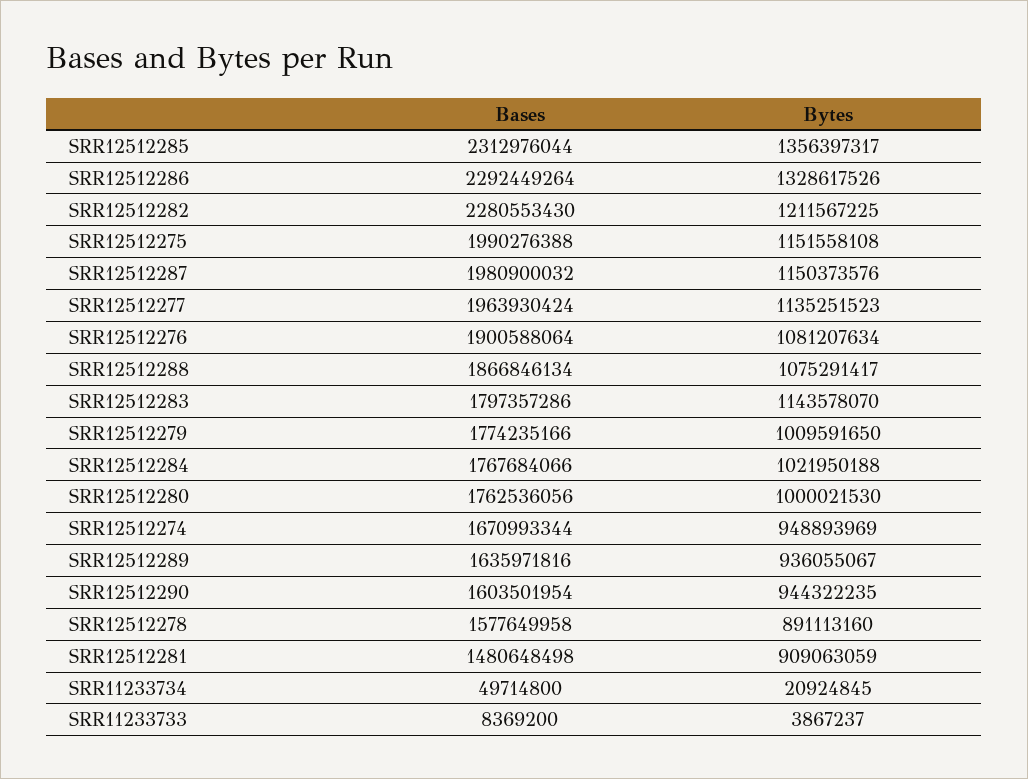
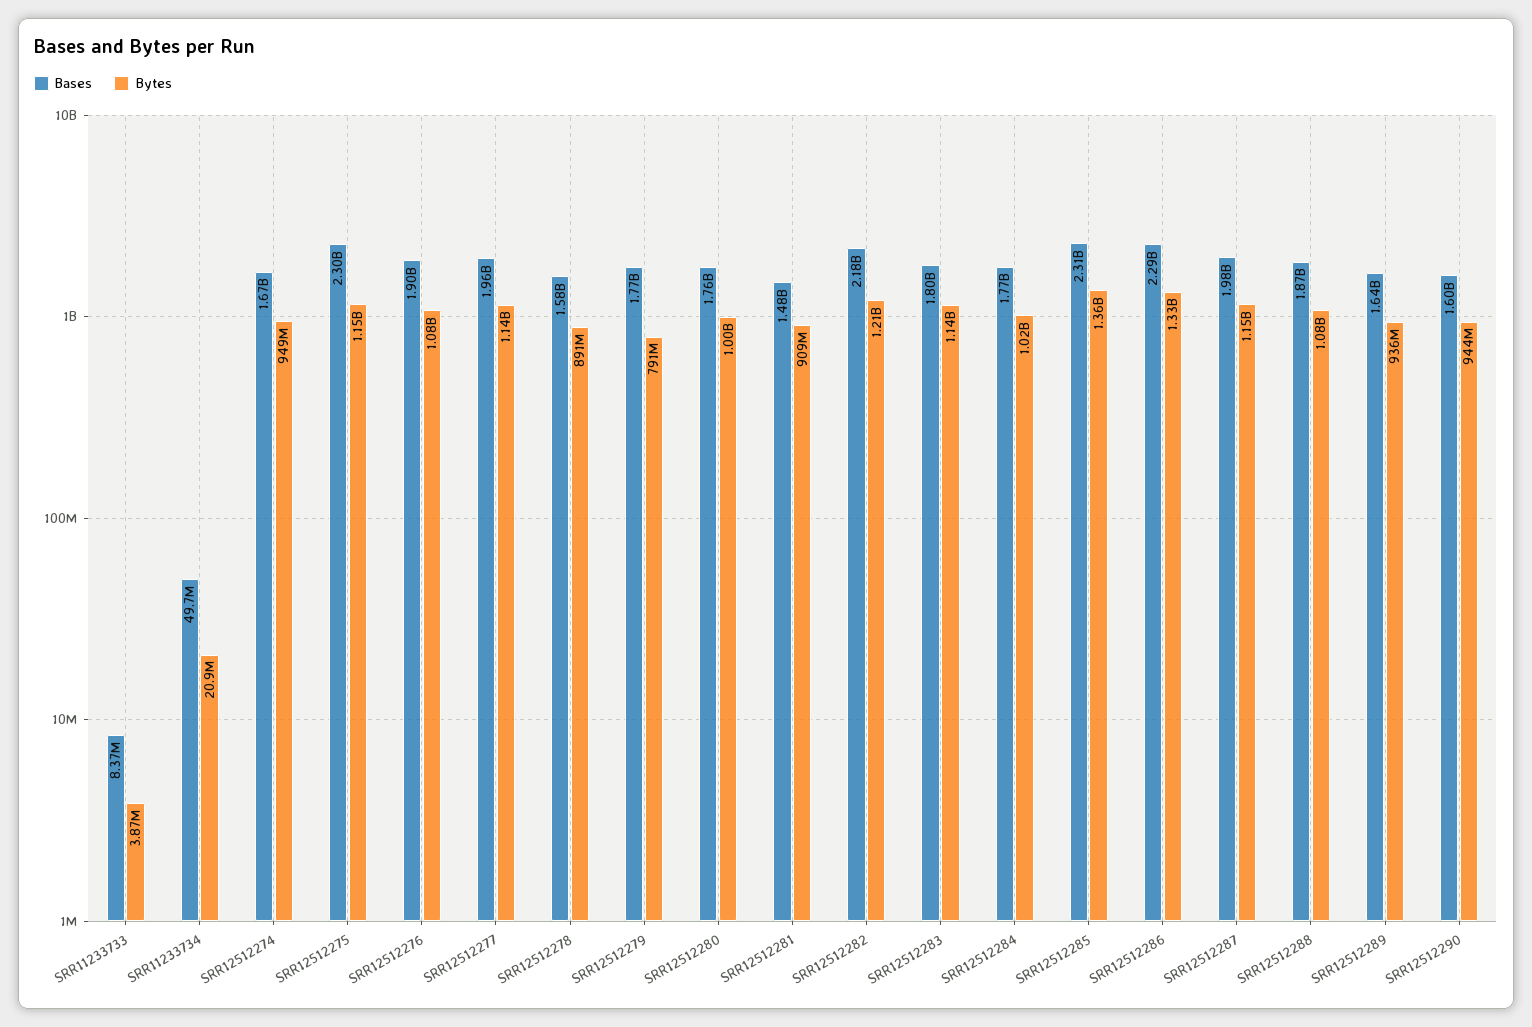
  {
    "Bases": {
      "SRR12512285": 2312976044,
      "SRR12512286": 2292449264,
-     "SRR12512282": 2280553430,
+     "SRR12512282": 2180000000,
-     "SRR12512275": 1990276388,
+     "SRR12512275": 2300000000,
      "SRR12512287": 1980900032,
      "SRR12512277": 1963930424,
      "SRR12512276": 1900588064,
      "SRR12512288": 1866846134,
      "SRR12512283": 1797357286,
      "SRR12512279": 1774235166,
      "SRR12512284": 1767684066,
      "SRR12512280": 1762536056,
      "SRR12512274": 1670993344,
      "SRR12512289": 1635971816,
      "SRR12512290": 1603501954,
      "SRR12512278": 1577649958,
      "SRR12512281": 1480648498,
      "SRR11233734": 49714800,
      "SRR11233733": 8369200
    },
    "Bytes": {
      "SRR12512285": 1356397317,
      "SRR12512286": 1328617526,
      "SRR12512282": 1211567225,
      "SRR12512275": 1151558108,
      "SRR12512287": 1150373576,
      "SRR12512277": 1135251523,
      "SRR12512276": 1081207634,
      "SRR12512288": 1075291417,
      "SRR12512283": 1143578070,
-     "SRR12512279": 1009591650,
+     "SRR12512279": 791000000,
      "SRR12512284": 1021950188,
      "SRR12512280": 1000021530,
      "SRR12512274": 948893969,
      "SRR12512289": 936055067,
      "SRR12512290": 944322235,
      "SRR12512278": 891113160,
      "SRR12512281": 909063059,
      "SRR11233734": 20924845,
      "SRR11233733": 3867237
    }
  }

